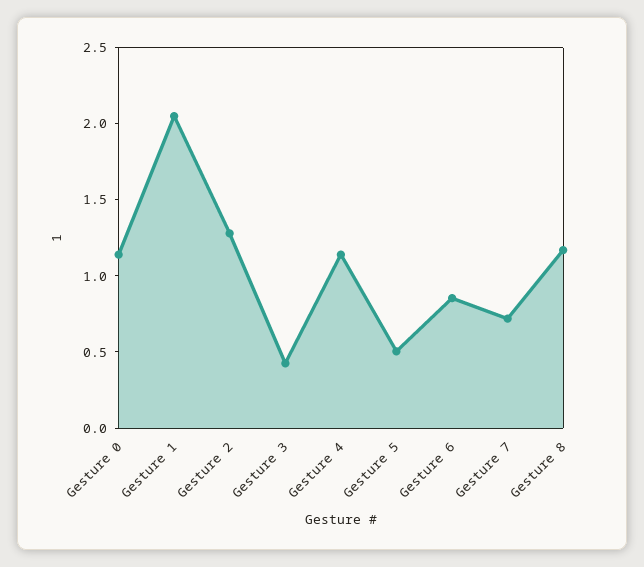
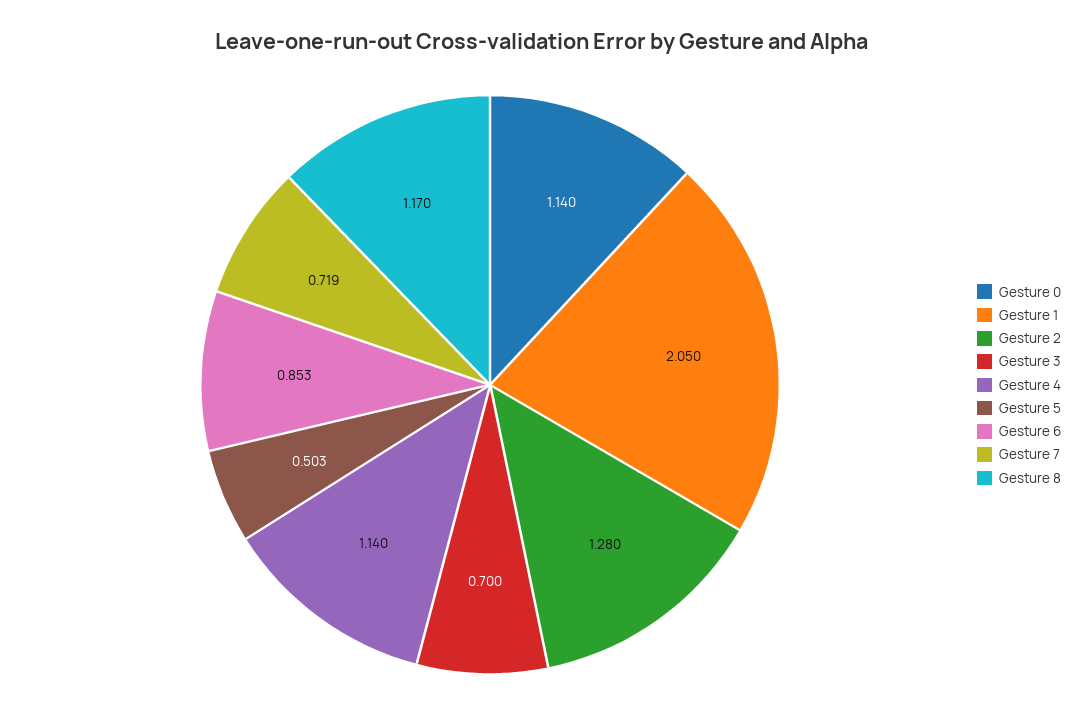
  {
    "Gesture 0": 1.14,
    "Gesture 1": 2.05,
    "Gesture 2": 1.28,
-   "Gesture 3": 0.4,
+   "Gesture 3": 0.7,
    "Gesture 4": 1.14,
    "Gesture 5": 0.503,
    "Gesture 6": 0.853,
    "Gesture 7": 0.719,
    "Gesture 8": 1.17
  }

